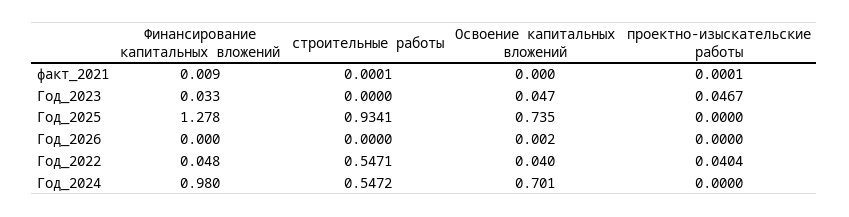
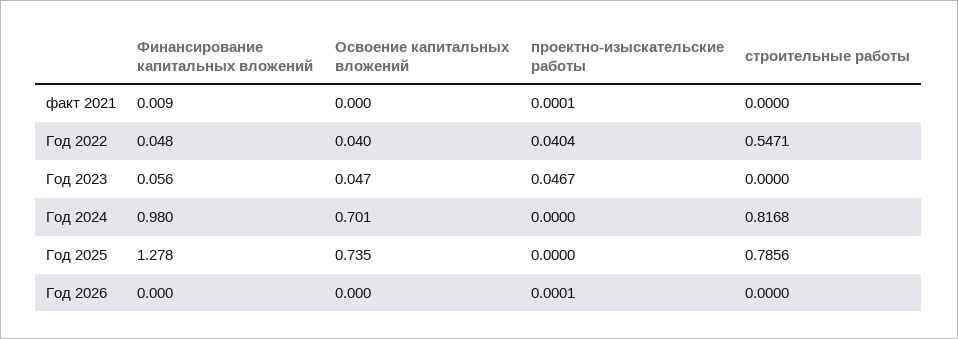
  {
    "Финансирование капитальных вложений": {
      "факт_2021": 0.009,
-     "Год_2023": 0.033,
+     "Год_2023": 0.056,
      "Год_2025": 1.278,
      "Год_2026": 0,
      "Год_2022": 0.048,
      "Год_2024": 0.98
    },
    "строительные работы": {
-     "факт_2021": 0.0001,
+     "факт_2021": 0,
      "Год_2023": 0,
-     "Год_2025": 0.9341,
+     "Год_2025": 0.7856,
      "Год_2026": 0,
      "Год_2022": 0.5471,
-     "Год_2024": 0.5472
+     "Год_2024": 0.8168
    },
    "Освоение капитальных вложений": {
      "факт_2021": 0,
      "Год_2023": 0.047,
      "Год_2025": 0.735,
-     "Год_2026": 0.002,
+     "Год_2026": 0,
      "Год_2022": 0.04,
      "Год_2024": 0.701
    },
    "проектно-изыскательские работы": {
      "факт_2021": 0.0001,
      "Год_2023": 0.0467,
      "Год_2025": 0,
-     "Год_2026": 0,
+     "Год_2026": 0.0001,
      "Год_2022": 0.0404,
      "Год_2024": 0
    }
  }

